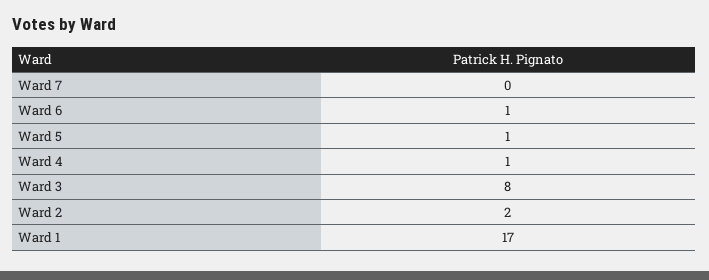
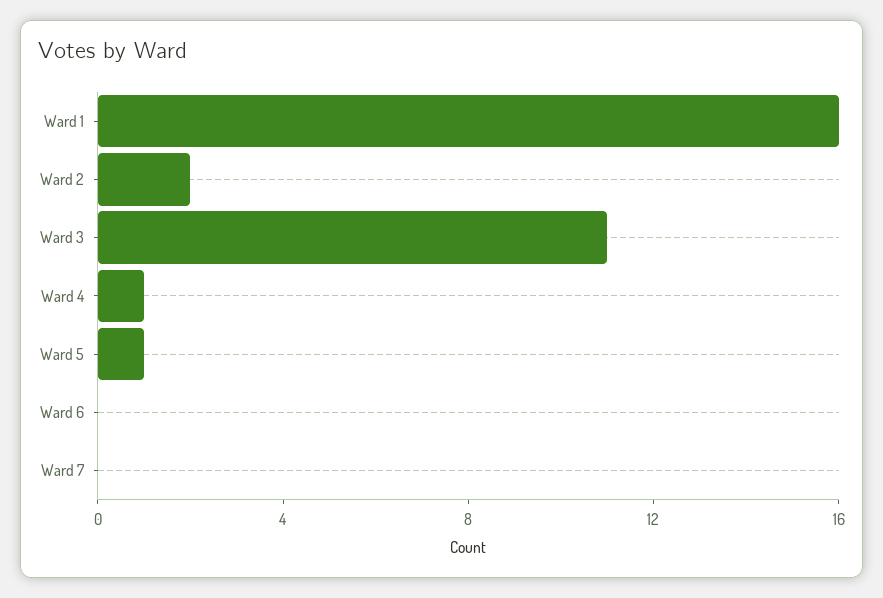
  {
    "Ward 7": 0,
-   "Ward 6": 1,
+   "Ward 6": 0,
    "Ward 5": 1,
    "Ward 4": 1,
-   "Ward 3": 8,
+   "Ward 3": 11,
    "Ward 2": 2,
-   "Ward 1": 17
+   "Ward 1": 16
  }

